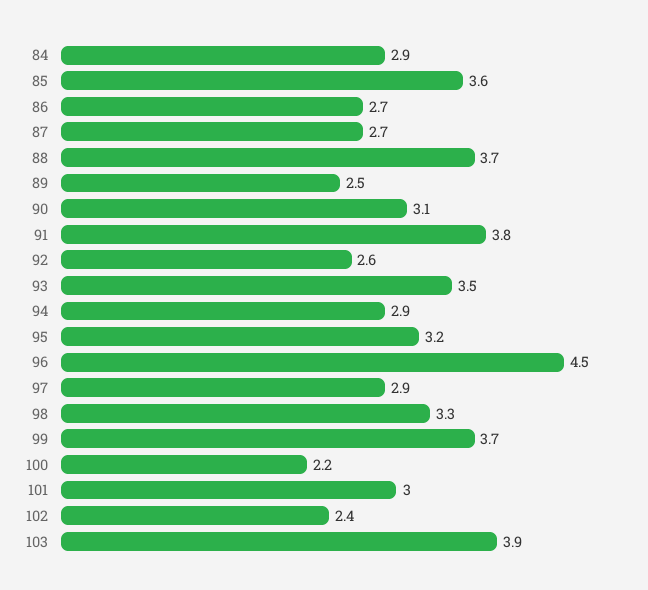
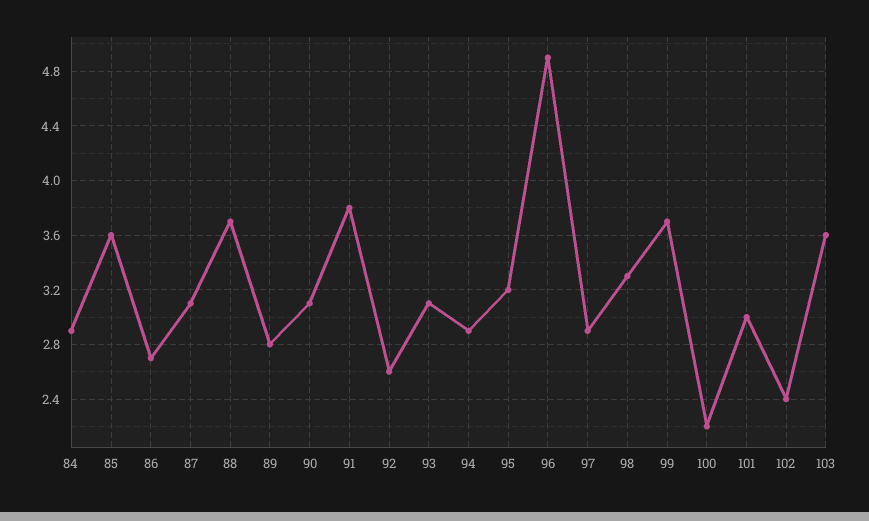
  {
    "84": 2.9,
    "85": 3.6,
    "86": 2.7,
-   "87": 2.7,
+   "87": 3.1,
    "88": 3.7,
-   "89": 2.5,
+   "89": 2.8,
    "90": 3.1,
    "91": 3.8,
    "92": 2.6,
-   "93": 3.5,
+   "93": 3.1,
    "94": 2.9,
    "95": 3.2,
-   "96": 4.5,
+   "96": 4.9,
    "97": 2.9,
    "98": 3.3,
    "99": 3.7,
    "100": 2.2,
    "101": 3,
    "102": 2.4,
-   "103": 3.9
+   "103": 3.6
  }

